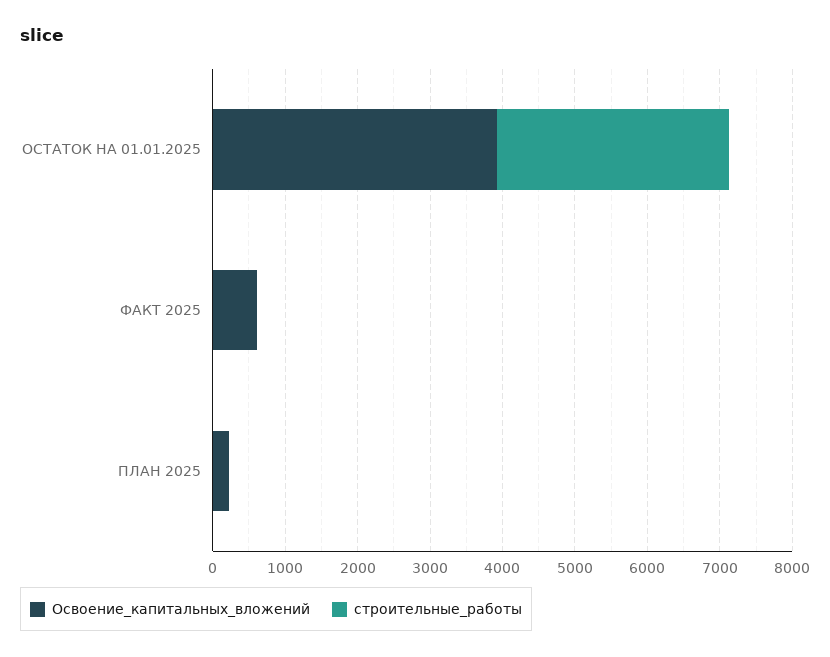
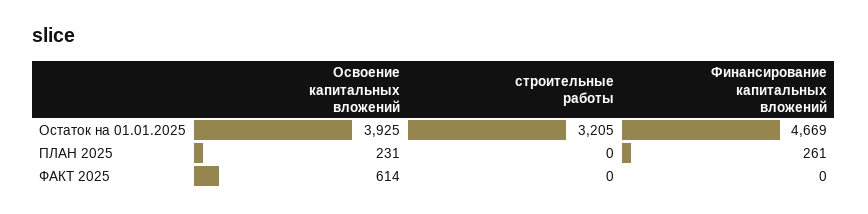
  {
    "Освоение_капитальных_вложений": {
      "ОСТАТОК НА 01.01.2025": 3925,
      "ФАКТ 2025": 614,
      "ПЛАН 2025": 231
    },
    "строительные_работы": {
      "ОСТАТОК НА 01.01.2025": 3205,
      "ФАКТ 2025": 0,
      "ПЛАН 2025": 0
-   }
+   },
+   "Финансирование капитальных вложений": {
+     "ОСТАТОК НА 01.01.2025": 4669,
+     "ПЛАН 2025": 261,
+     "ФАКТ 2025": 0
+   }
  }

